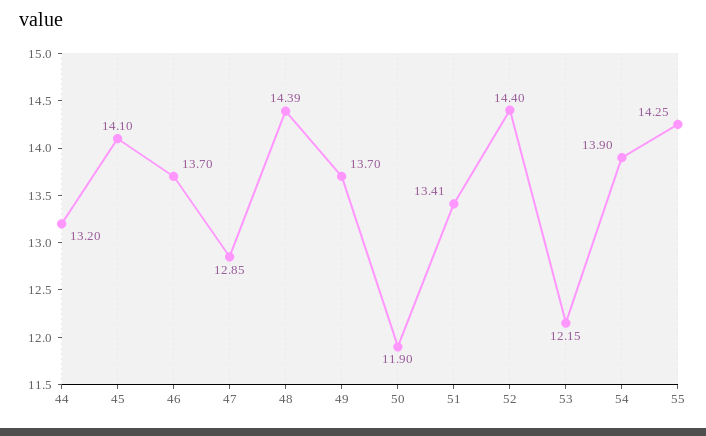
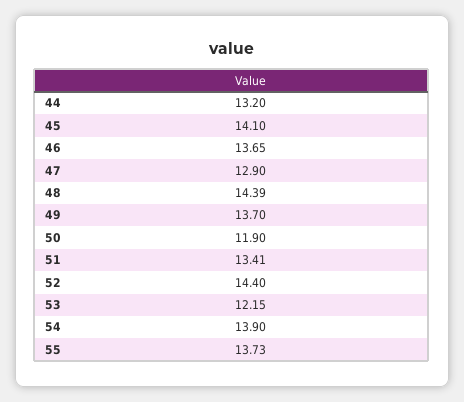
  {
    "44": 13.2,
    "45": 14.1,
-   "46": 13.7,
+   "46": 13.65,
-   "47": 12.85,
+   "47": 12.9,
    "48": 14.39,
    "49": 13.7,
    "50": 11.9,
    "51": 13.41,
    "52": 14.4,
    "53": 12.15,
    "54": 13.9,
-   "55": 14.25
+   "55": 13.73
  }

